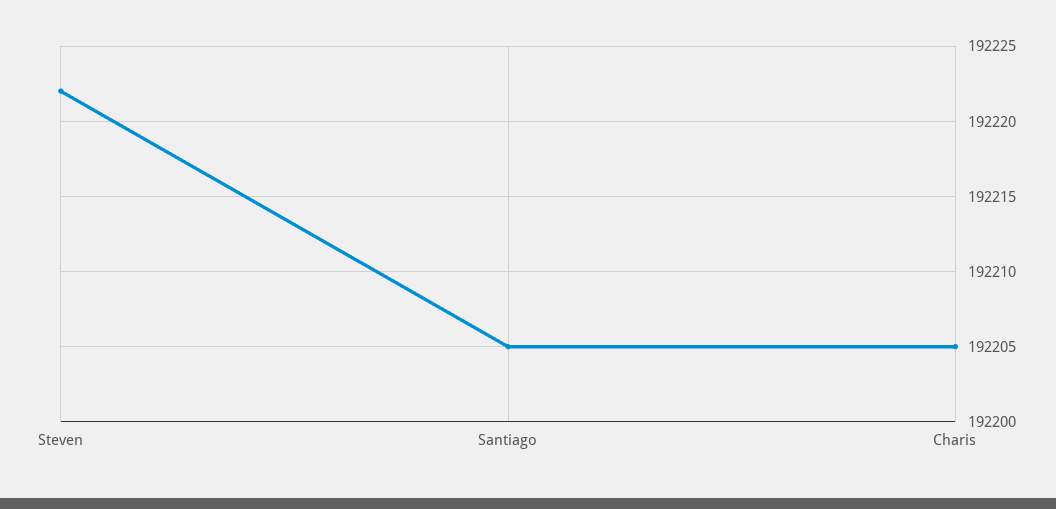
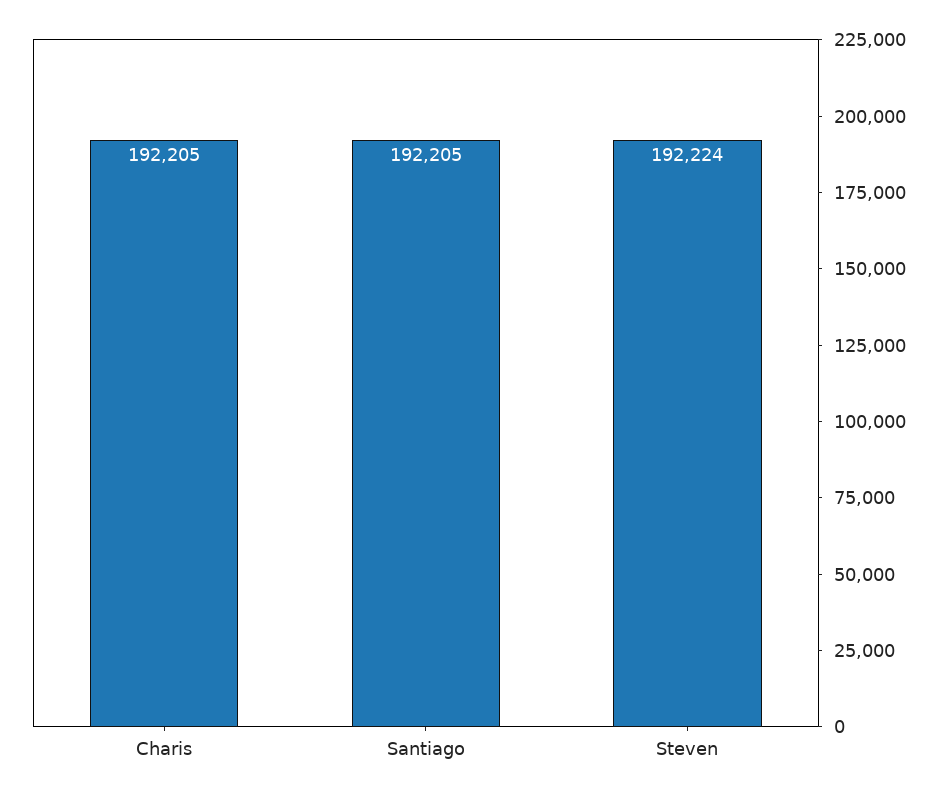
  {
-   "Steven": 192222,
+   "Steven": 192224,
    "Santiago": 192205,
    "Charis": 192205
  }

